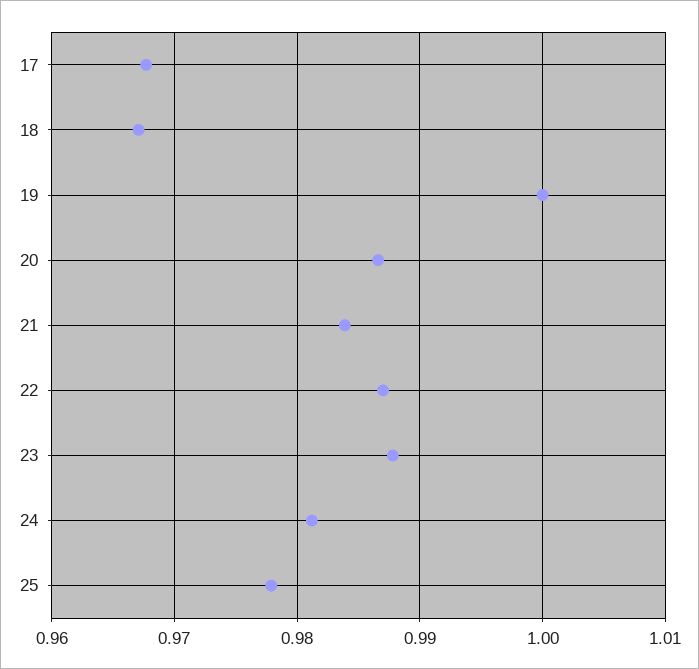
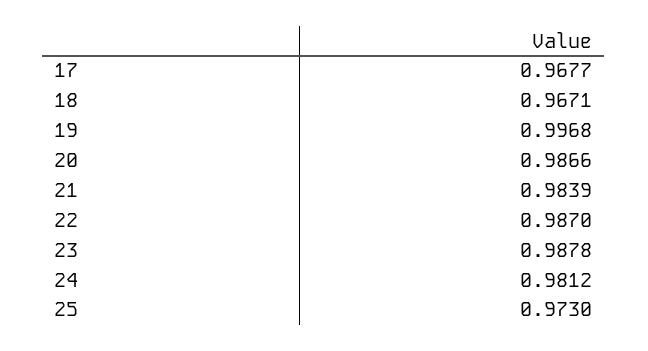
  {
    "17": 0.9677,
    "18": 0.9671,
-   "19": 1,
+   "19": 0.9968,
    "20": 0.9866,
    "21": 0.9839,
    "22": 0.987,
    "23": 0.9878,
    "24": 0.9812,
-   "25": 0.978
+   "25": 0.973
  }

